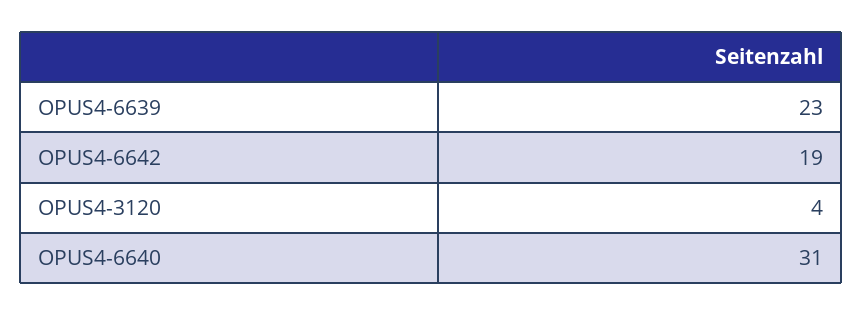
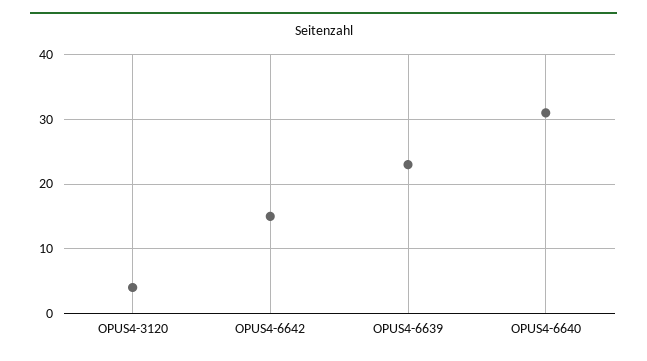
  {
    "OPUS4-6639": 23,
-   "OPUS4-6642": 19,
+   "OPUS4-6642": 15,
    "OPUS4-3120": 4,
    "OPUS4-6640": 31
  }

